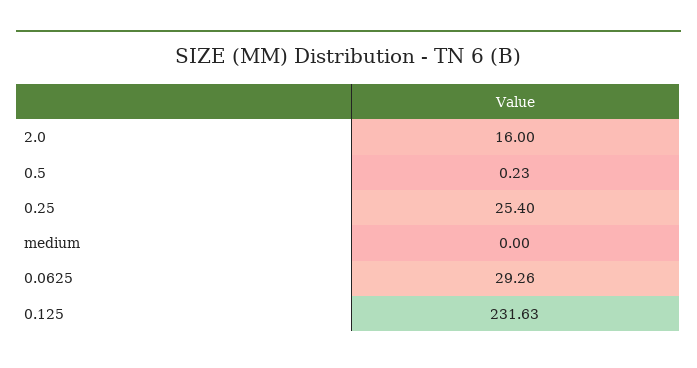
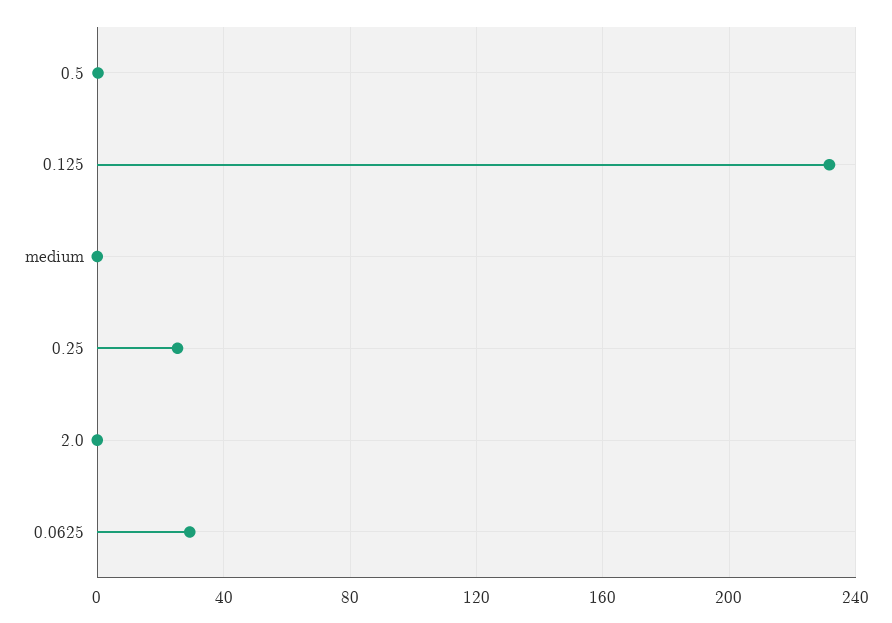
  {
-   "2.0": 16,
+   "2.0": 0,
    "0.5": 0.23,
    "0.25": 25.4,
    "medium": 0,
    "0.0625": 29.26,
    "0.125": 231.63
  }

